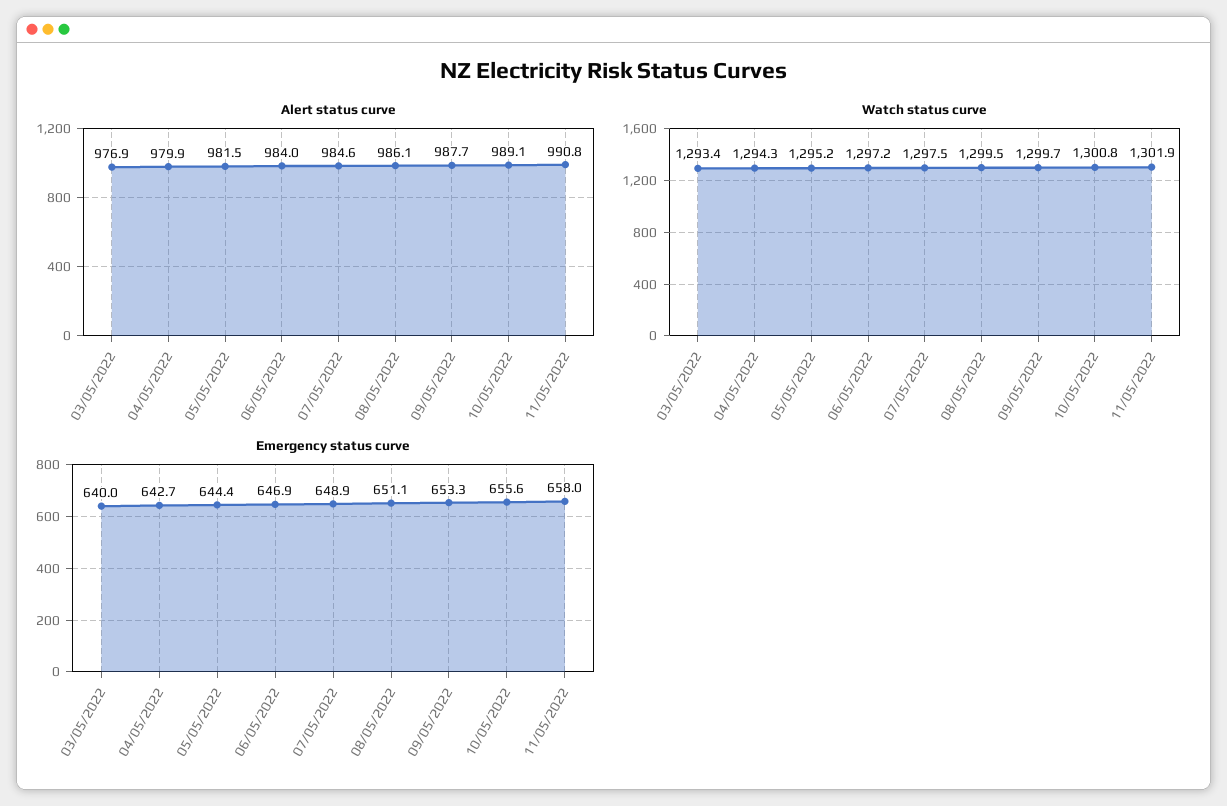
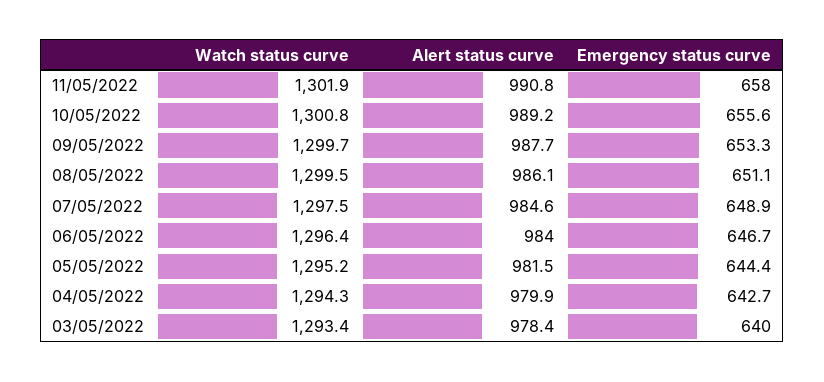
  {
    "Alert status curve": {
-     "03/05/2022": 976.9,
+     "03/05/2022": 978.4,
      "04/05/2022": 979.9,
      "05/05/2022": 981.5,
      "06/05/2022": 984,
      "07/05/2022": 984.6,
      "08/05/2022": 986.1,
      "09/05/2022": 987.7,
-     "10/05/2022": 989.1,
+     "10/05/2022": 989.2,
      "11/05/2022": 990.8
    },
    "Watch status curve": {
      "03/05/2022": 1293.4,
      "04/05/2022": 1294.3,
      "05/05/2022": 1295.2,
-     "06/05/2022": 1297.2,
+     "06/05/2022": 1296.4,
      "07/05/2022": 1297.5,
      "08/05/2022": 1299.5,
      "09/05/2022": 1299.7,
      "10/05/2022": 1300.8,
      "11/05/2022": 1301.9
    },
    "Emergency status curve": {
      "03/05/2022": 640,
      "04/05/2022": 642.7,
      "05/05/2022": 644.4,
-     "06/05/2022": 646.9,
+     "06/05/2022": 646.7,
      "07/05/2022": 648.9,
      "08/05/2022": 651.1,
      "09/05/2022": 653.3,
      "10/05/2022": 655.6,
      "11/05/2022": 658
    }
  }

